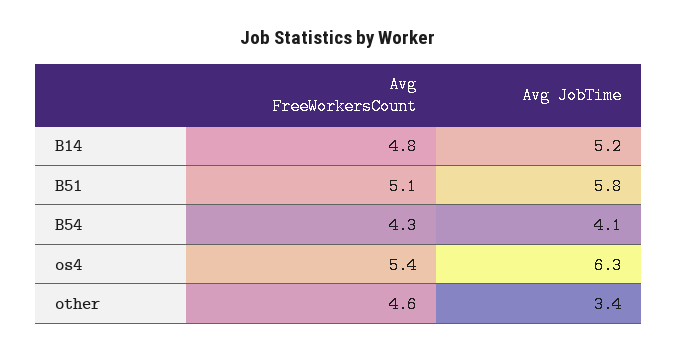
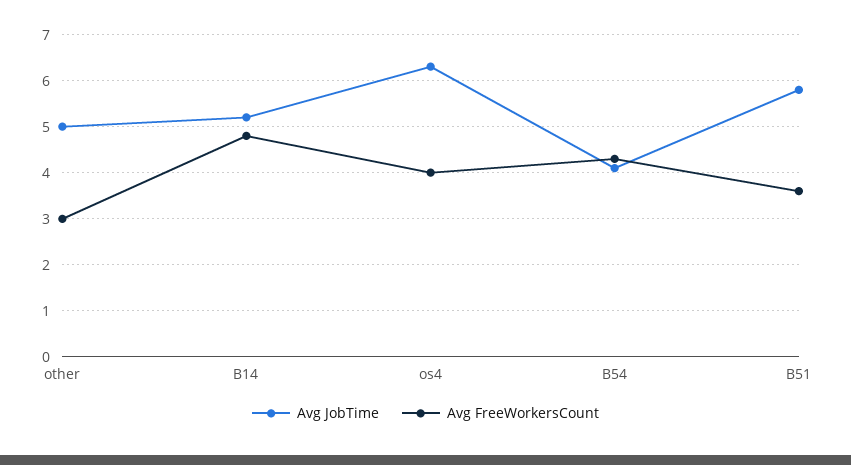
  {
    "Avg FreeWorkersCount": {
      "B14": 4.8,
-     "B51": 5.1,
+     "B51": 3.5,
      "B54": 4.3,
-     "os4": 5.4,
+     "os4": 4,
-     "other": 4.6
+     "other": 3
    },
    "Avg JobTime": {
      "B14": 5.2,
      "B51": 5.8,
      "B54": 4.1,
      "os4": 6.3,
-     "other": 3.4
+     "other": 5
    }
  }

